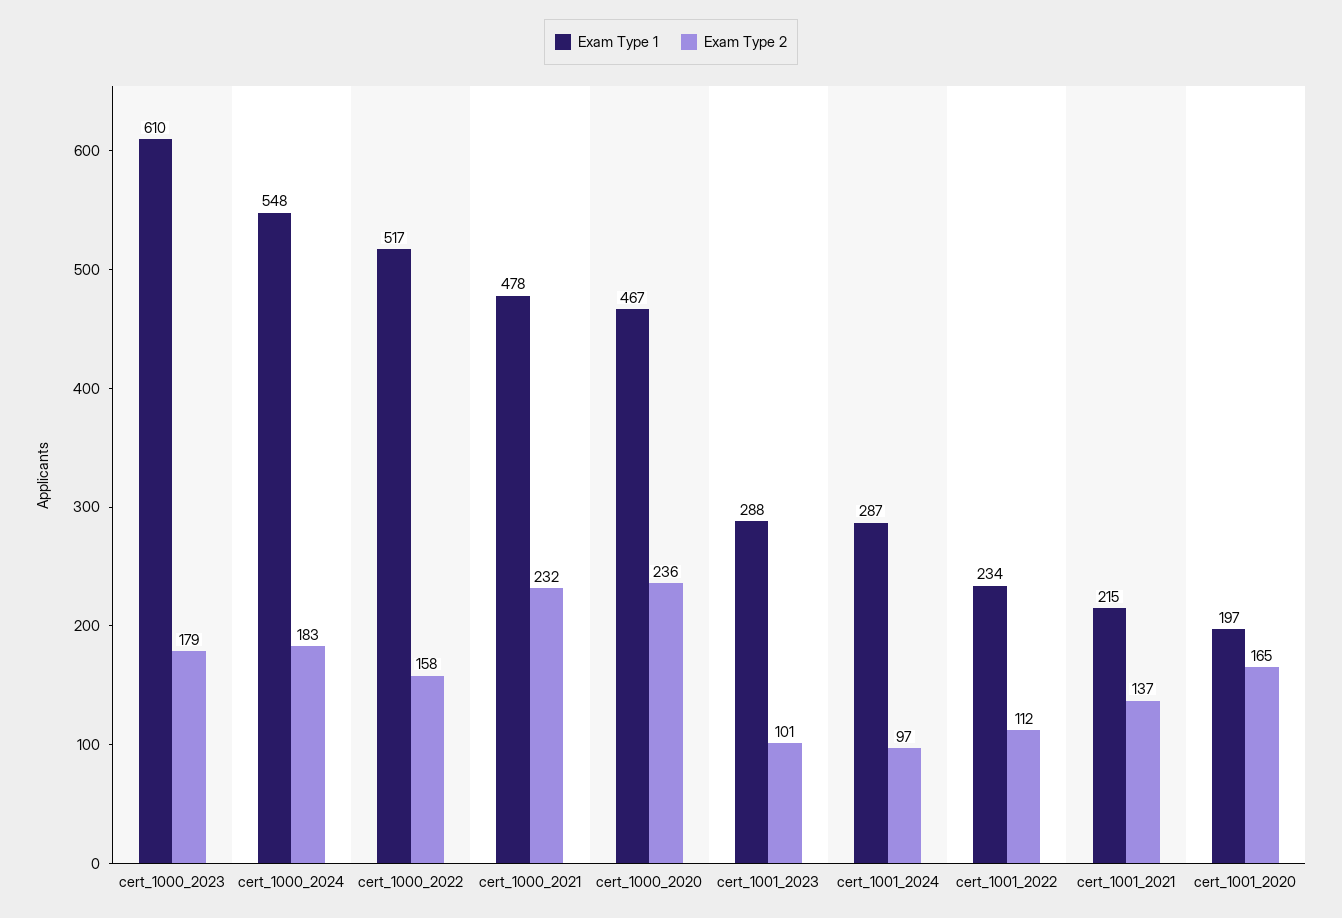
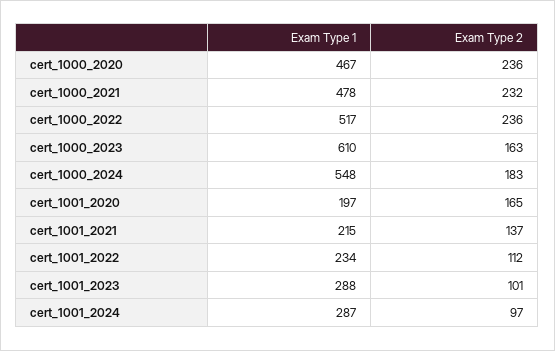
  {
    "Exam Type 1": {
      "cert_1000_2023": 610,
      "cert_1000_2024": 548,
      "cert_1000_2022": 517,
      "cert_1000_2021": 478,
      "cert_1000_2020": 467,
      "cert_1001_2023": 288,
      "cert_1001_2024": 287,
      "cert_1001_2022": 234,
      "cert_1001_2021": 215,
      "cert_1001_2020": 197
    },
    "Exam Type 2": {
-     "cert_1000_2023": 179,
+     "cert_1000_2023": 163,
      "cert_1000_2024": 183,
-     "cert_1000_2022": 158,
+     "cert_1000_2022": 236,
      "cert_1000_2021": 232,
      "cert_1000_2020": 236,
      "cert_1001_2023": 101,
      "cert_1001_2024": 97,
      "cert_1001_2022": 112,
      "cert_1001_2021": 137,
      "cert_1001_2020": 165
    }
  }

